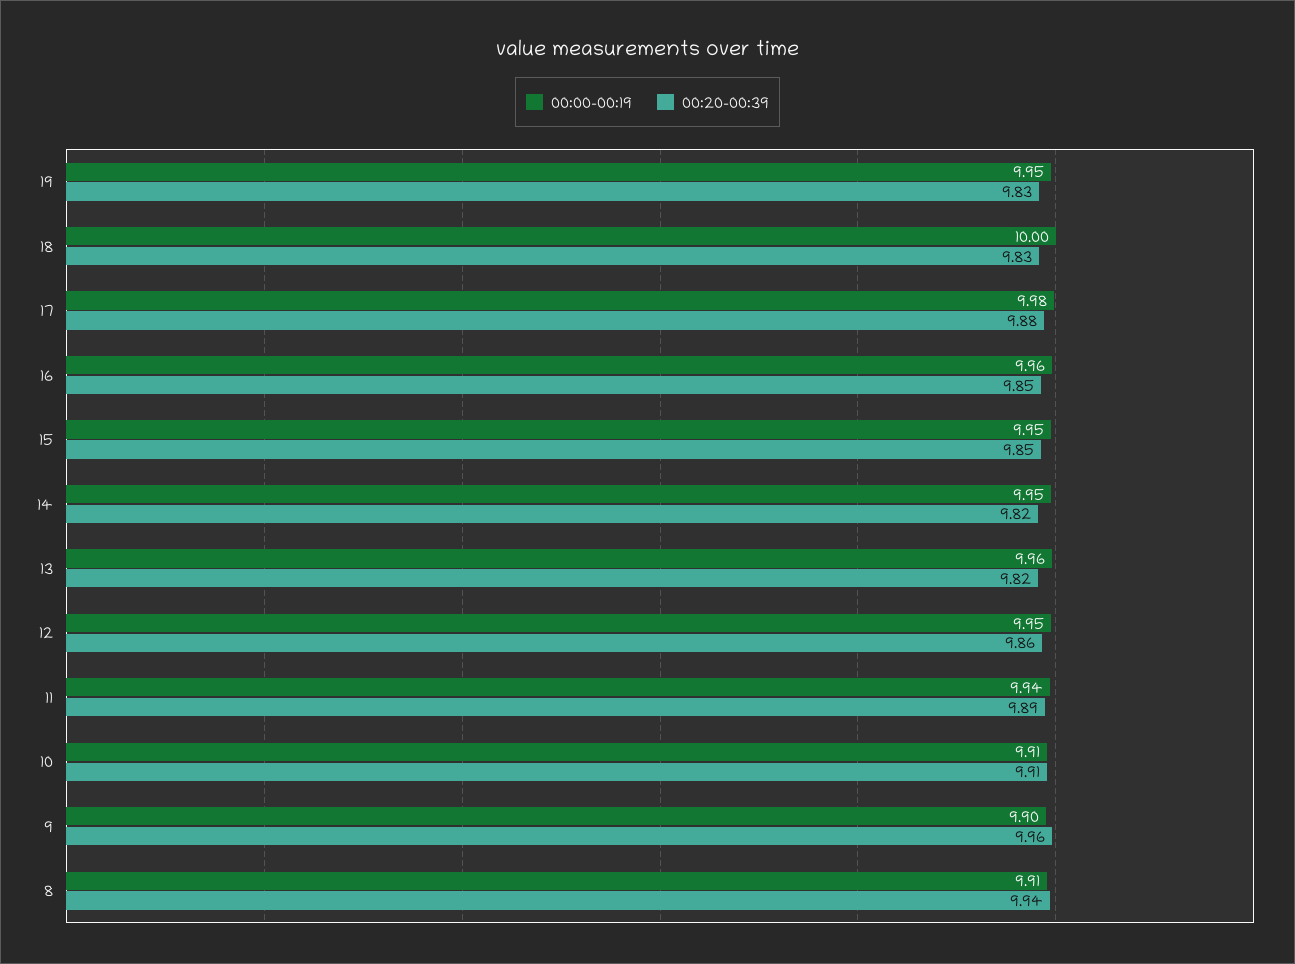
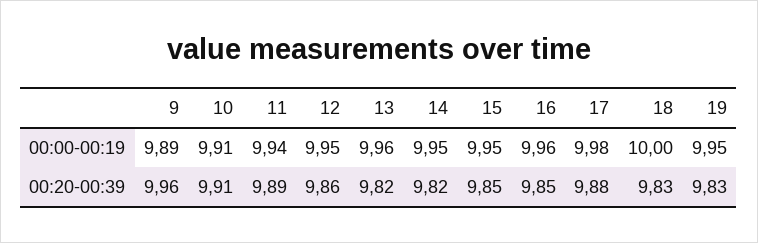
  {
    "00:00-00:19": {
      "19": 9.95,
      "18": 10,
      "17": 9.98,
      "16": 9.96,
      "15": 9.95,
      "14": 9.95,
      "13": 9.96,
      "12": 9.95,
      "11": 9.94,
      "10": 9.91,
-     "9": 9.9,
+     "9": 9.89
-     "8": 9.91
    },
    "00:20-00:39": {
      "19": 9.83,
      "18": 9.83,
      "17": 9.88,
      "16": 9.85,
      "15": 9.85,
      "14": 9.82,
      "13": 9.82,
      "12": 9.86,
      "11": 9.89,
      "10": 9.91,
-     "9": 9.96,
+     "9": 9.96
-     "8": 9.94
    }
  }

